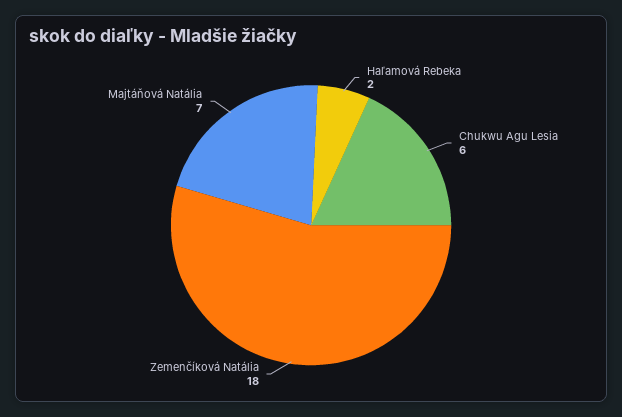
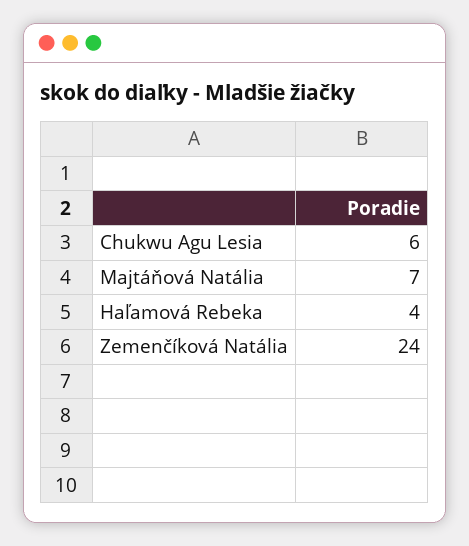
  {
-   "Haľamová Rebeka": 2,
+   "Haľamová Rebeka": 4,
    "Chukwu Agu Lesia": 6,
-   "Zemenčíková Natália": 18,
+   "Zemenčíková Natália": 24,
    "Majtáňová Natália": 7
  }

